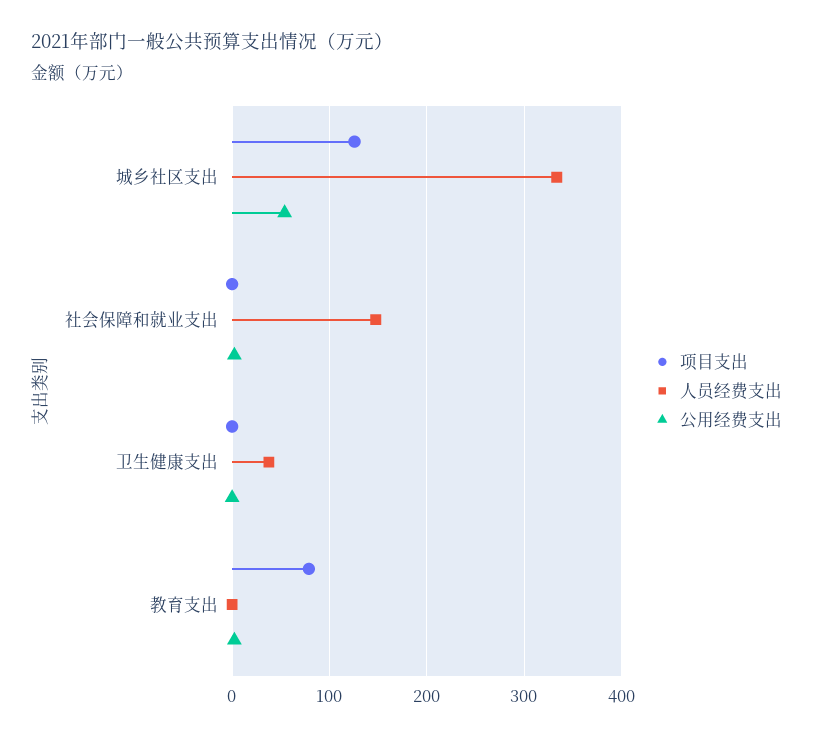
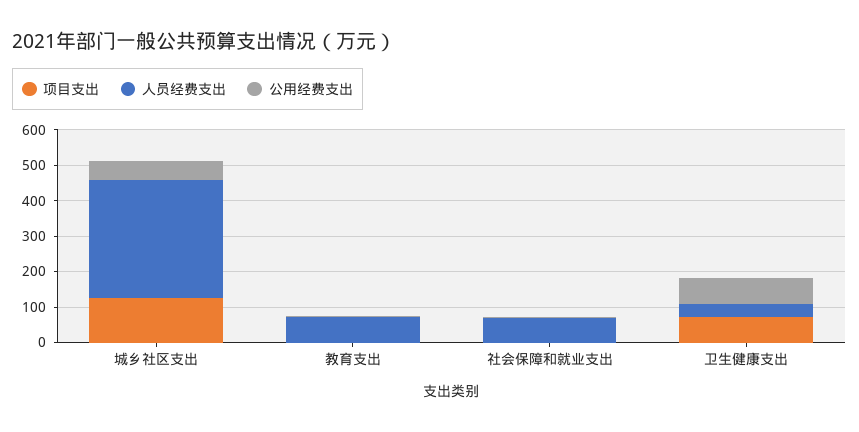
  {
    "项目支出": {
      "城乡社区支出": 130,
      "社会保障和就业支出": 0,
-     "卫生健康支出": 0,
+     "卫生健康支出": 75,
-     "教育支出": 80
+     "教育支出": 0
    },
    "人员经费支出": {
      "城乡社区支出": 330,
-     "社会保障和就业支出": 150,
+     "社会保障和就业支出": 75,
      "卫生健康支出": 40,
-     "教育支出": 0
+     "教育支出": 75
    },
    "公用经费支出": {
      "城乡社区支出": 50,
      "社会保障和就业支出": 0,
-     "卫生健康支出": 0,
+     "卫生健康支出": 75,
      "教育支出": 0
    }
  }

